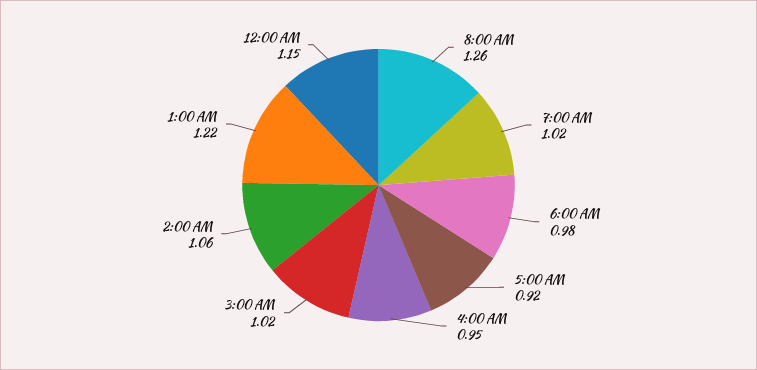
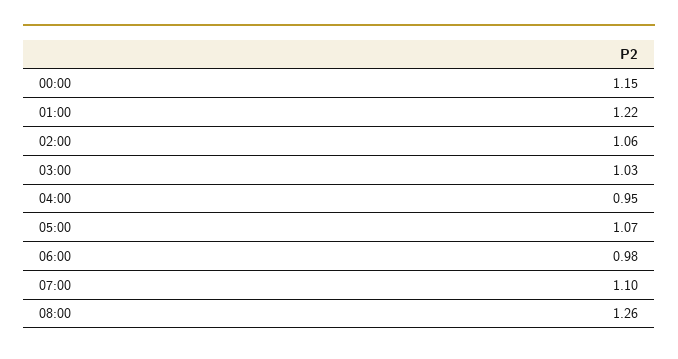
  {
    "8:00 AM": 1.26,
-   "7:00 AM": 1.02,
+   "7:00 AM": 1.1,
    "6:00 AM": 0.98,
-   "5:00 AM": 0.92,
+   "5:00 AM": 1.07,
    "4:00 AM": 0.95,
-   "3:00 AM": 1.02,
+   "3:00 AM": 1.03,
    "2:00 AM": 1.06,
    "1:00 AM": 1.22,
    "12:00 AM": 1.15
  }

